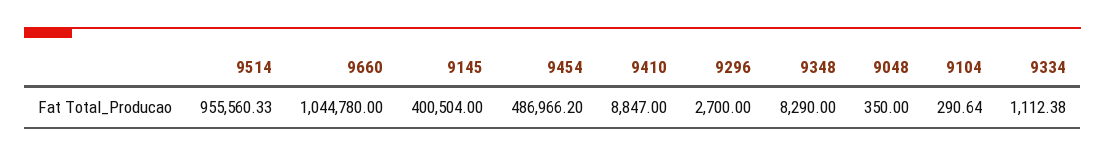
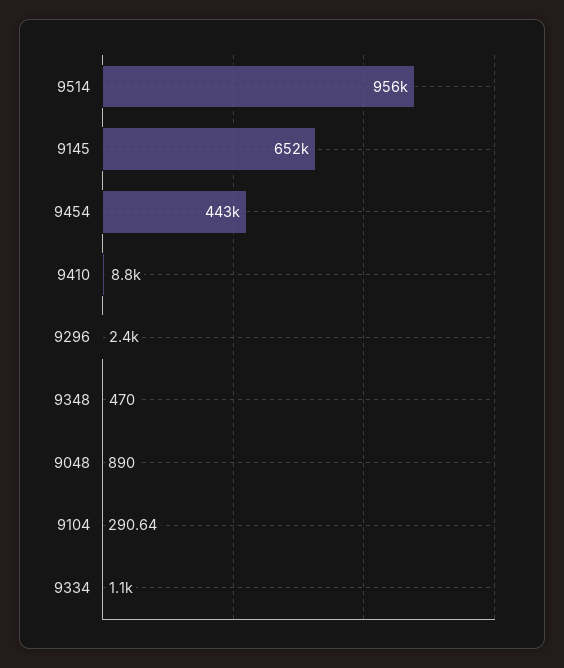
  {
    "9514": 955560.33,
-   "9660": 1044780,
-   "9145": 400504,
+   "9145": 652000,
-   "9454": 486966.2,
+   "9454": 443000,
    "9410": 8847,
-   "9296": 2700,
+   "9296": 2400,
-   "9348": 8290,
+   "9348": 470,
-   "9048": 350,
+   "9048": 890,
    "9104": 290.64,
    "9334": 1112.38
  }

